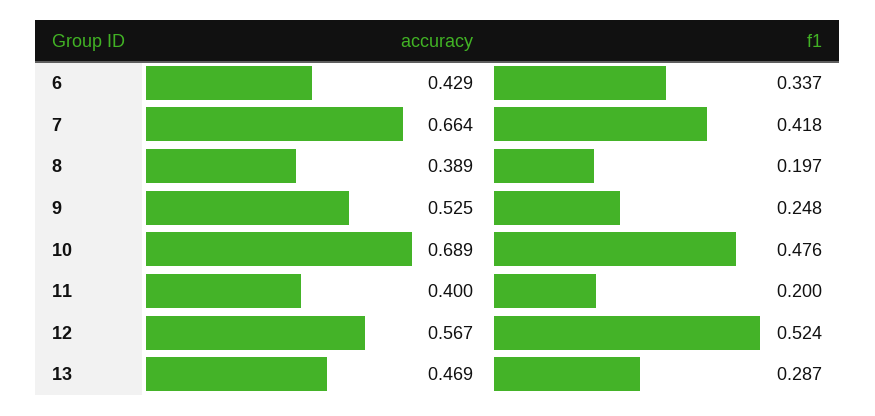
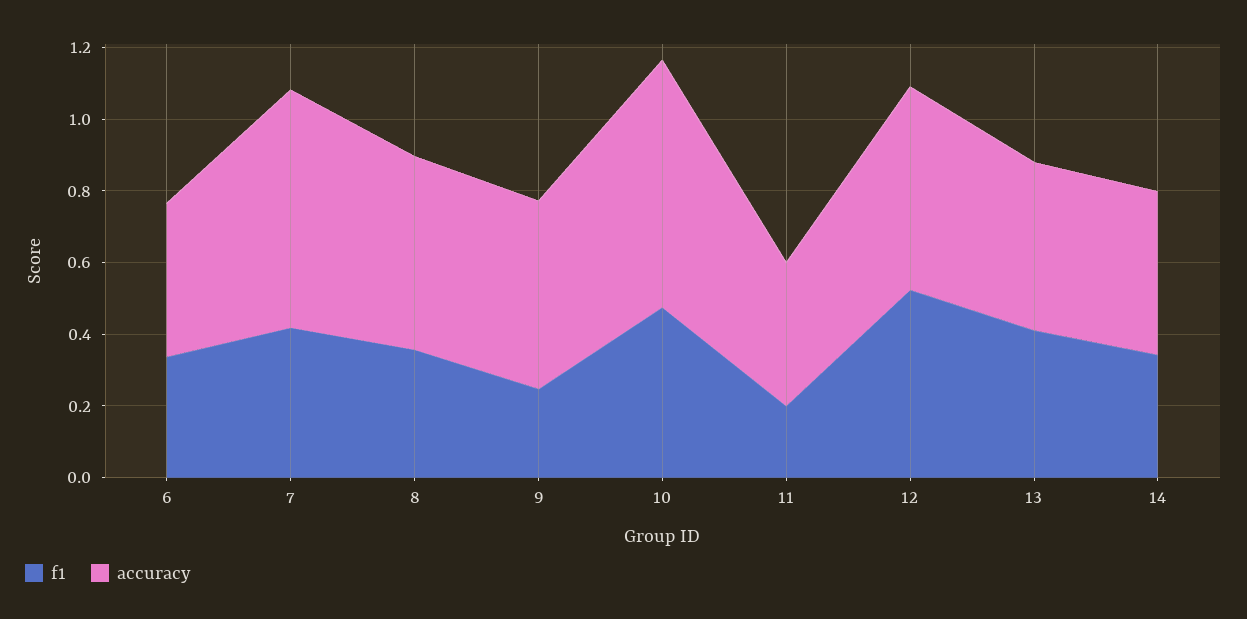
  {
    "accuracy": {
      "6": 0.429,
      "7": 0.664,
-     "8": 0.389,
+     "8": 0.55,
      "9": 0.525,
      "10": 0.689,
      "11": 0.4,
      "12": 0.567,
-     "13": 0.469
+     "13": 0.469,
+     "14": 0.45
    },
    "f1": {
      "6": 0.337,
      "7": 0.418,
-     "8": 0.197,
+     "8": 0.35,
      "9": 0.248,
      "10": 0.476,
      "11": 0.2,
      "12": 0.524,
-     "13": 0.287
+     "13": 0.4,
+     "14": 0.35
    }
  }

